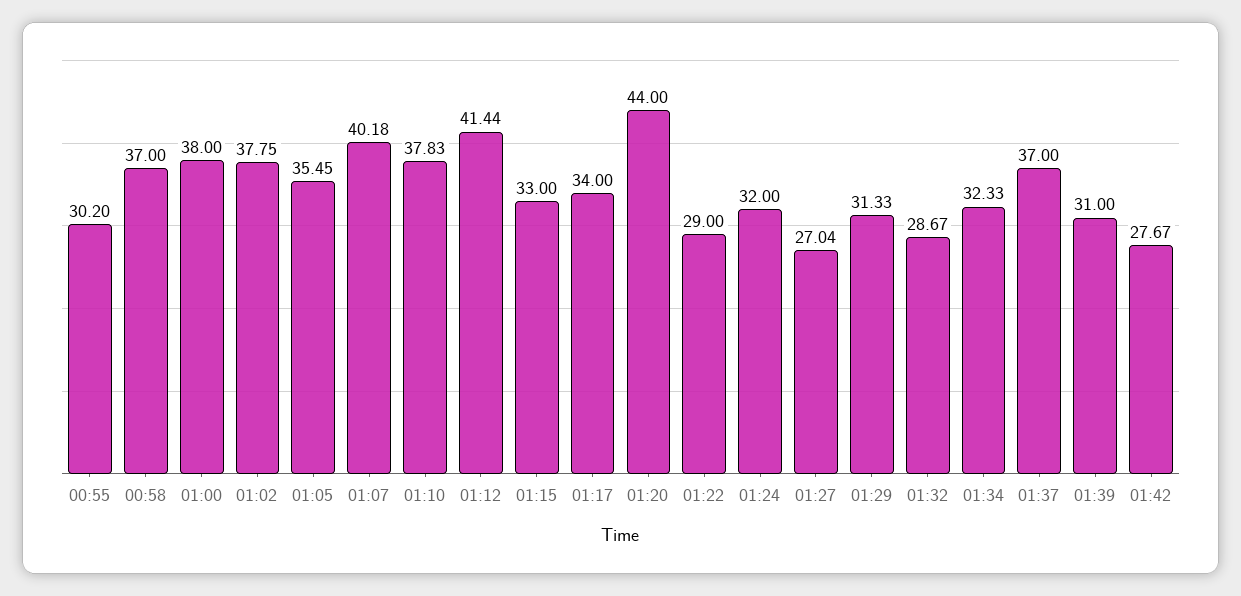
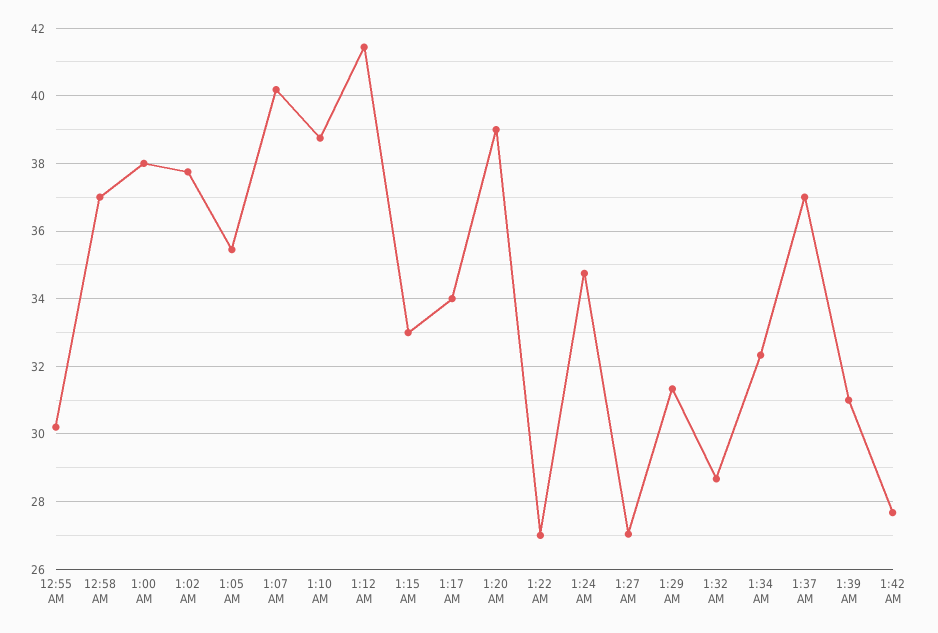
  {
    "00:55": 30.2,
    "00:58": 37,
    "01:00": 38,
    "01:02": 37.75,
    "01:05": 35.45,
    "01:07": 40.18,
-   "01:10": 37.83,
+   "01:10": 38.8,
    "01:12": 41.44,
    "01:15": 33,
    "01:17": 34,
-   "01:20": 44,
+   "01:20": 39,
-   "01:22": 29,
+   "01:22": 27,
-   "01:24": 32,
+   "01:24": 34.8,
    "01:27": 27.04,
    "01:29": 31.33,
    "01:32": 28.67,
    "01:34": 32.33,
    "01:37": 37,
    "01:39": 31,
    "01:42": 27.67
  }

